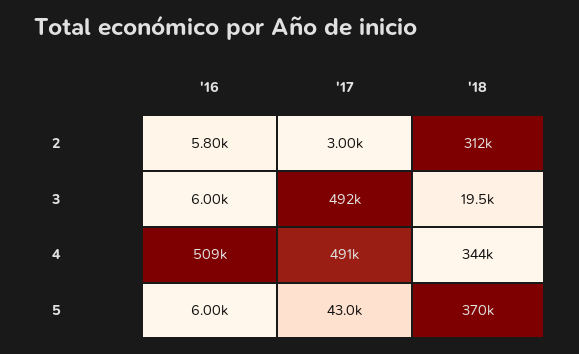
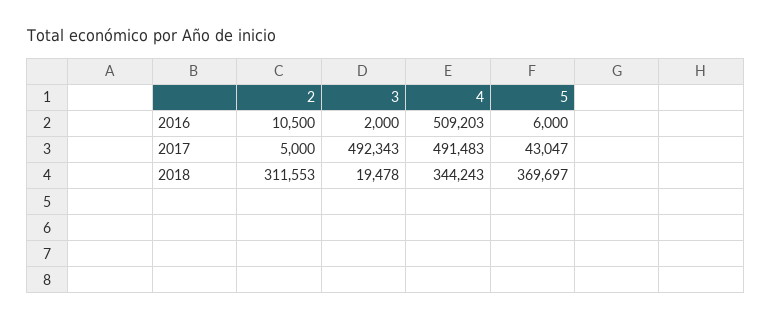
  {
    "'16": {
-     "2": 5800,
+     "2": 10500,
-     "3": 6000,
+     "3": 2000,
      "4": 509203,
      "5": 6000
    },
    "'17": {
-     "2": 3000,
+     "2": 5000,
      "3": 492343,
      "4": 491483,
      "5": 43047
    },
    "'18": {
      "2": 311553,
      "3": 19478,
      "4": 344243,
      "5": 369697
    }
  }

